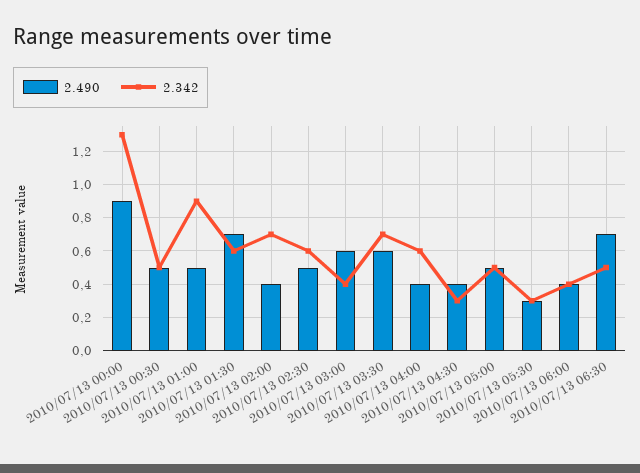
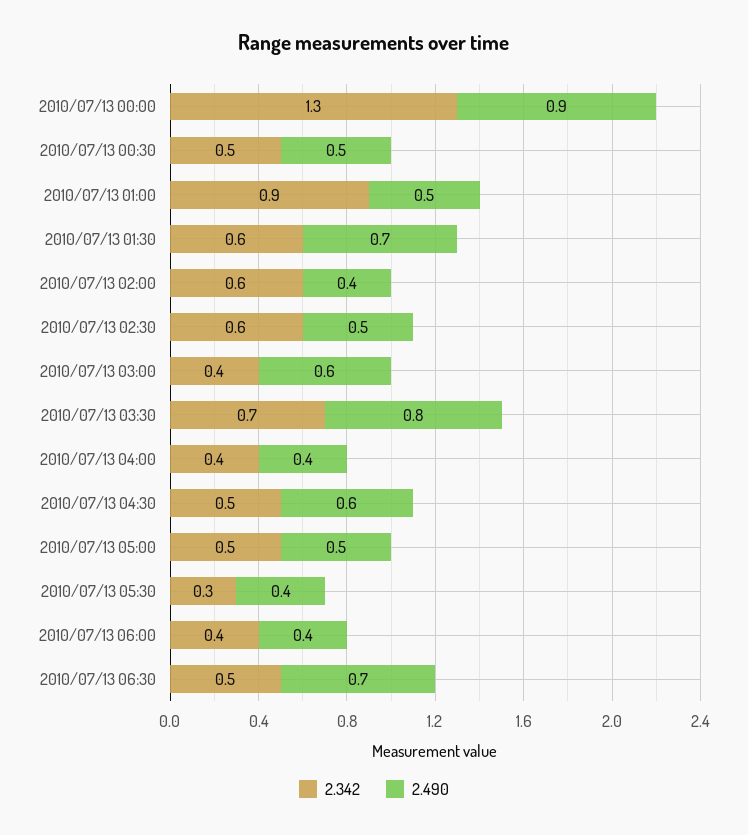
  {
    "2.490": {
      "2010/07/13 00:00": 0.9,
      "2010/07/13 00:30": 0.5,
      "2010/07/13 01:00": 0.5,
      "2010/07/13 01:30": 0.7,
      "2010/07/13 02:00": 0.4,
      "2010/07/13 02:30": 0.5,
      "2010/07/13 03:00": 0.6,
-     "2010/07/13 03:30": 0.6,
+     "2010/07/13 03:30": 0.8,
      "2010/07/13 04:00": 0.4,
-     "2010/07/13 04:30": 0.4,
+     "2010/07/13 04:30": 0.6,
      "2010/07/13 05:00": 0.5,
-     "2010/07/13 05:30": 0.3,
+     "2010/07/13 05:30": 0.4,
      "2010/07/13 06:00": 0.4,
      "2010/07/13 06:30": 0.7
    },
    "2.342": {
      "2010/07/13 00:00": 1.3,
      "2010/07/13 00:30": 0.5,
      "2010/07/13 01:00": 0.9,
      "2010/07/13 01:30": 0.6,
-     "2010/07/13 02:00": 0.7,
+     "2010/07/13 02:00": 0.6,
      "2010/07/13 02:30": 0.6,
      "2010/07/13 03:00": 0.4,
      "2010/07/13 03:30": 0.7,
-     "2010/07/13 04:00": 0.6,
+     "2010/07/13 04:00": 0.4,
-     "2010/07/13 04:30": 0.3,
+     "2010/07/13 04:30": 0.5,
      "2010/07/13 05:00": 0.5,
      "2010/07/13 05:30": 0.3,
      "2010/07/13 06:00": 0.4,
      "2010/07/13 06:30": 0.5
    }
  }

